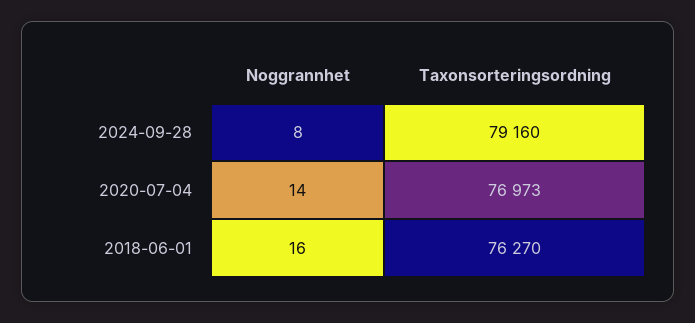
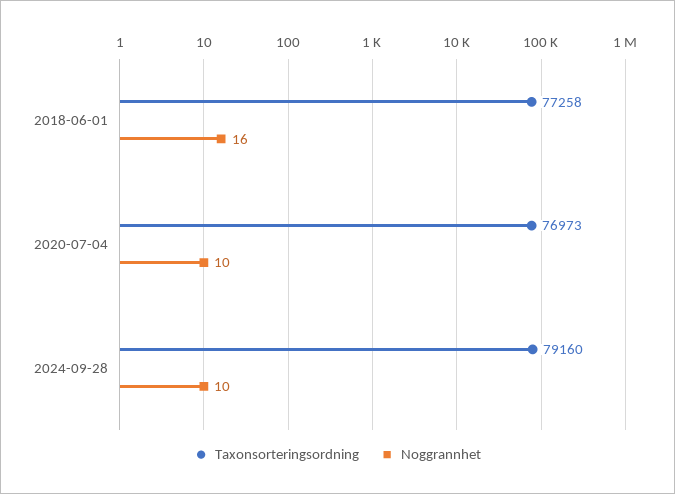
  {
    "Noggrannhet": {
-     "2024-09-28": 8,
+     "2024-09-28": 10,
-     "2020-07-04": 14,
+     "2020-07-04": 10,
      "2018-06-01": 16
    },
    "Taxonsorteringsordning": {
      "2024-09-28": 79160,
      "2020-07-04": 76973,
-     "2018-06-01": 76270
+     "2018-06-01": 77258
    }
  }

